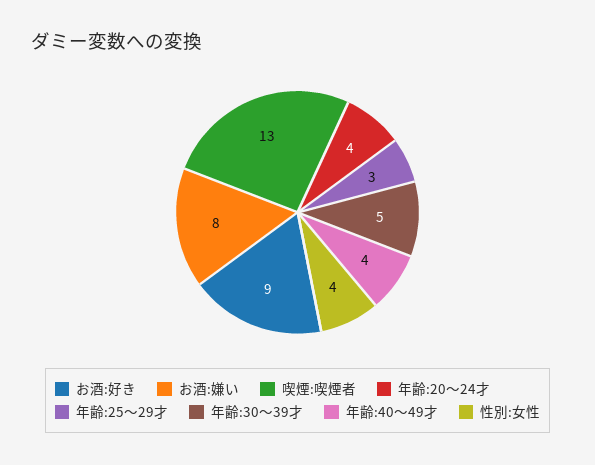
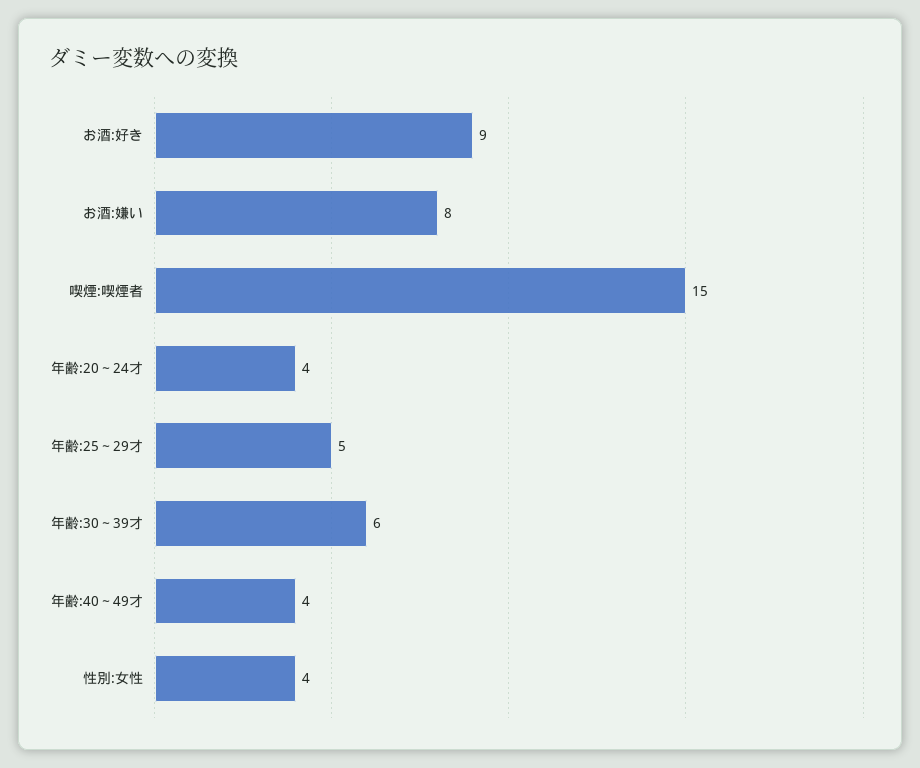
  {
    "お酒:好き": 9,
    "お酒:嫌い": 8,
-   "喫煙:喫煙者": 13,
+   "喫煙:喫煙者": 15,
    "年齢:20～24才": 4,
-   "年齢:25～29才": 3,
+   "年齢:25～29才": 5,
-   "年齢:30～39才": 5,
+   "年齢:30～39才": 6,
    "年齢:40～49才": 4,
    "性別:女性": 4
  }

